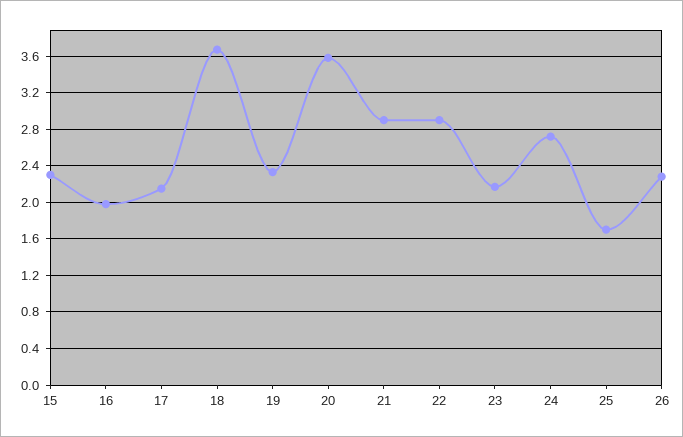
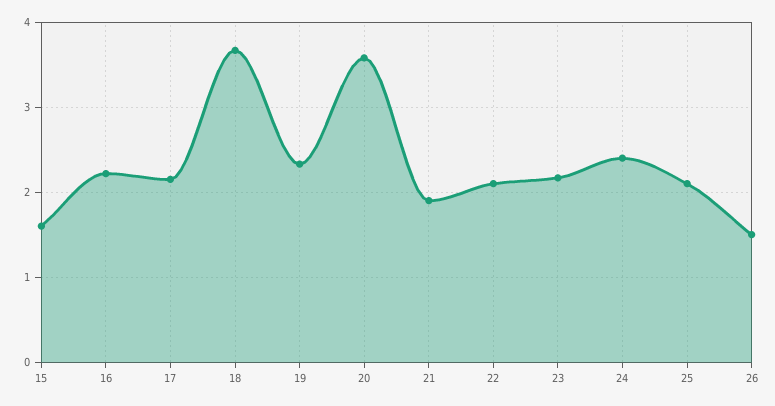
  {
-   "15": 2.3,
+   "15": 1.6,
-   "16": 2,
+   "16": 2.2,
    "17": 2.2,
    "18": 3.7,
    "19": 2.3,
    "20": 3.6,
-   "21": 2.9,
+   "21": 1.9,
-   "22": 2.9,
+   "22": 2.1,
    "23": 2.2,
-   "24": 2.7,
+   "24": 2.4,
-   "25": 1.7,
+   "25": 2.1,
-   "26": 2.3
+   "26": 1.5
  }

